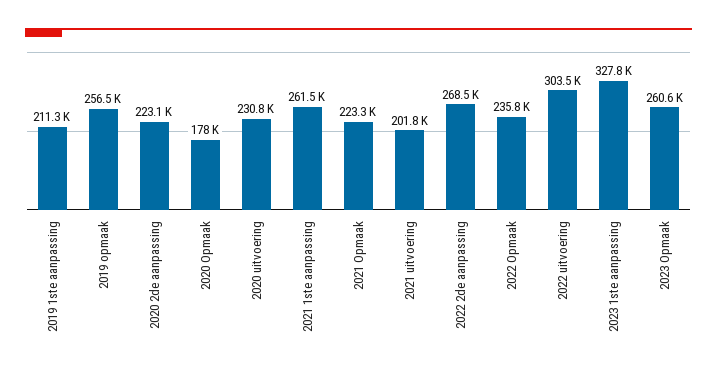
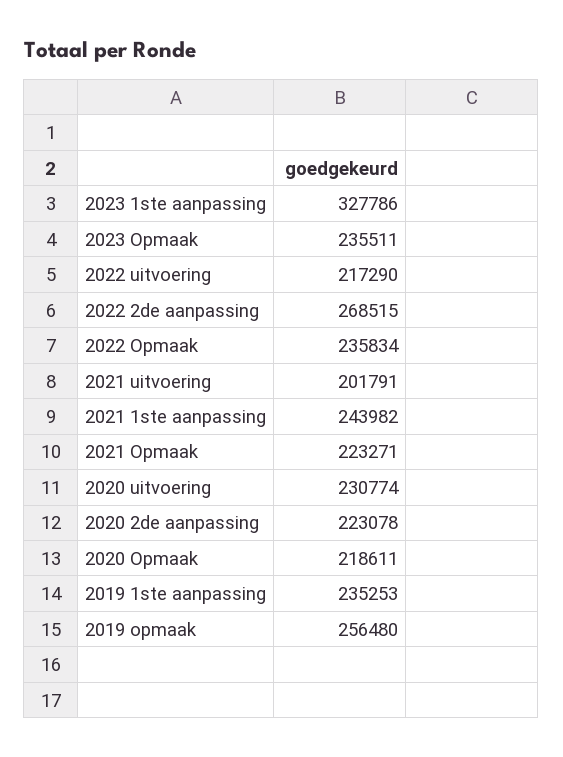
  {
-   "2019 1ste aanpassing": 211300,
+   "2019 1ste aanpassing": 235253,
    "2019 opmaak": 256480,
    "2020 2de aanpassing": 223078,
-   "2020 Opmaak": 178000,
+   "2020 Opmaak": 218611,
    "2020 uitvoering": 230774,
-   "2021 1ste aanpassing": 261500,
+   "2021 1ste aanpassing": 243982,
    "2021 Opmaak": 223271,
    "2021 uitvoering": 201791,
    "2022 2de aanpassing": 268515,
    "2022 Opmaak": 235834,
-   "2022 uitvoering": 303500,
+   "2022 uitvoering": 217290,
    "2023 1ste aanpassing": 327786,
-   "2023 Opmaak": 260600
+   "2023 Opmaak": 235511
  }

